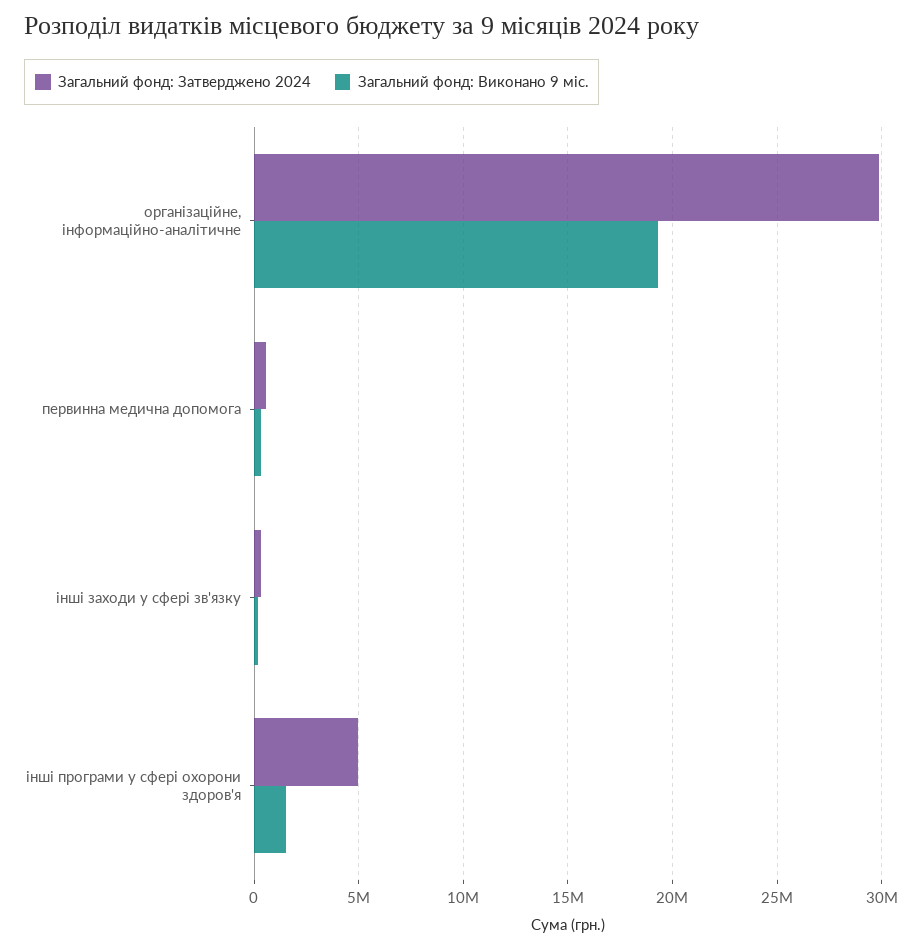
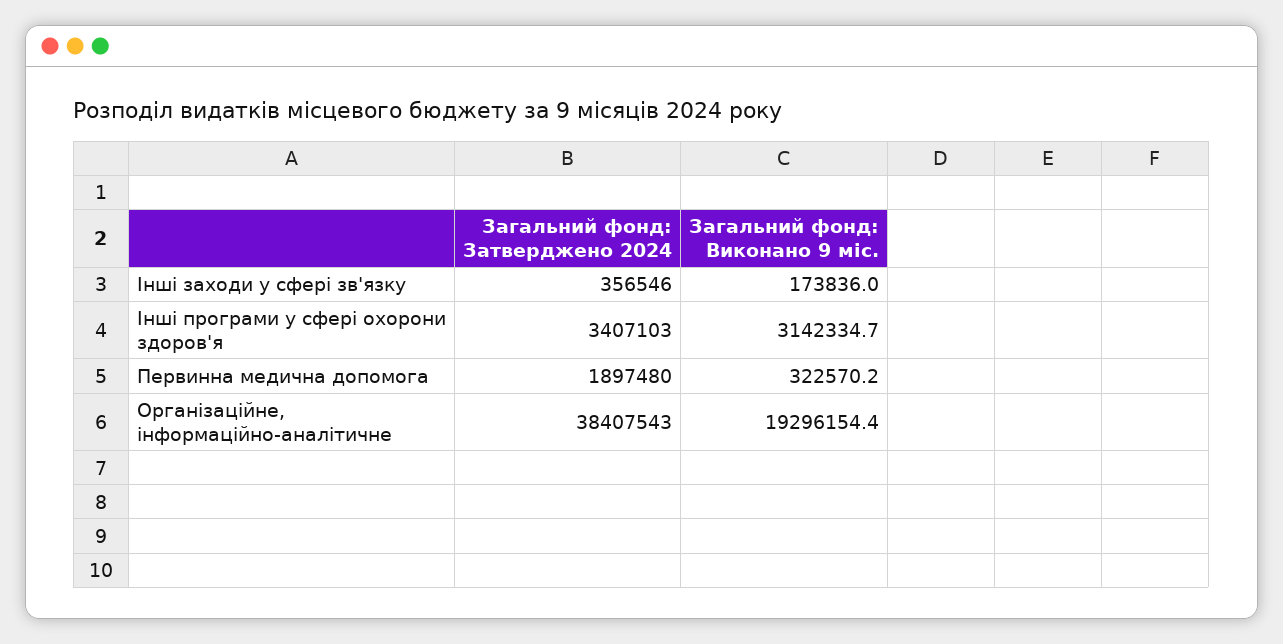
  {
    "Загальний фонд: Затверджено 2024": {
-     "організаційне, інформаційно-аналітичне": 30000000,
+     "організаційне, інформаційно-аналітичне": 38407543,
-     "первинна медична допомога": 500000,
+     "первинна медична допомога": 1897480,
      "інші заходи у сфері зв'язку": 356546,
-     "інші програми у сфері охорони здоров'я": 5000000
+     "інші програми у сфері охорони здоров'я": 3407103
    },
    "Загальний фонд: Виконано 9 міс.": {
      "організаційне, інформаційно-аналітичне": 19296154.4,
      "первинна медична допомога": 322570.2,
      "інші заходи у сфері зв'язку": 173836,
-     "інші програми у сфері охорони здоров'я": 1500000
+     "інші програми у сфері охорони здоров'я": 3142334.7
    }
  }

